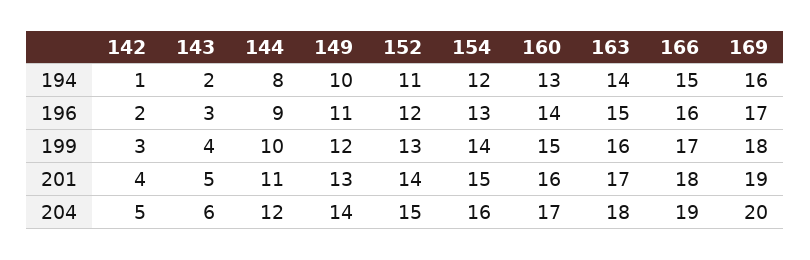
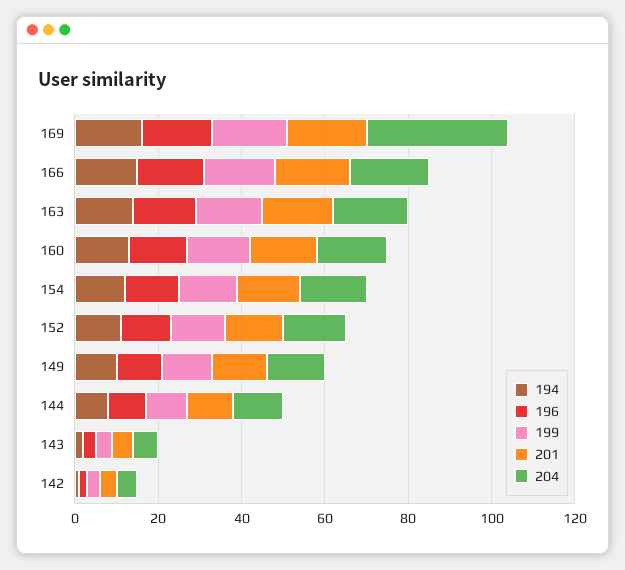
  {
    "194": {
      "142": 1,
      "143": 2,
      "144": 8,
      "149": 10,
      "152": 11,
      "154": 12,
      "160": 13,
      "163": 14,
      "166": 15,
      "169": 16
    },
    "196": {
      "142": 2,
      "143": 3,
      "144": 9,
      "149": 11,
      "152": 12,
      "154": 13,
      "160": 14,
      "163": 15,
      "166": 16,
      "169": 17
    },
    "199": {
      "142": 3,
      "143": 4,
      "144": 10,
      "149": 12,
      "152": 13,
      "154": 14,
      "160": 15,
      "163": 16,
      "166": 17,
      "169": 18
    },
    "201": {
      "142": 4,
      "143": 5,
      "144": 11,
      "149": 13,
      "152": 14,
      "154": 15,
      "160": 16,
      "163": 17,
      "166": 18,
      "169": 19
    },
    "204": {
      "142": 5,
      "143": 6,
      "144": 12,
      "149": 14,
      "152": 15,
      "154": 16,
      "160": 17,
      "163": 18,
      "166": 19,
-     "169": 20
+     "169": 35
    }
  }

